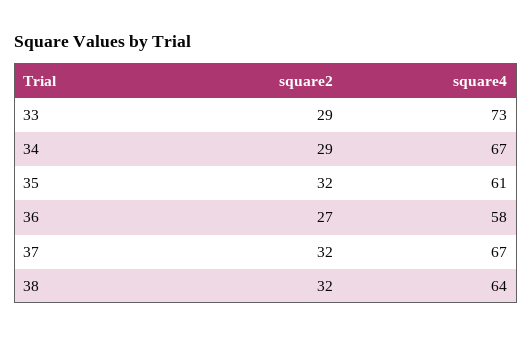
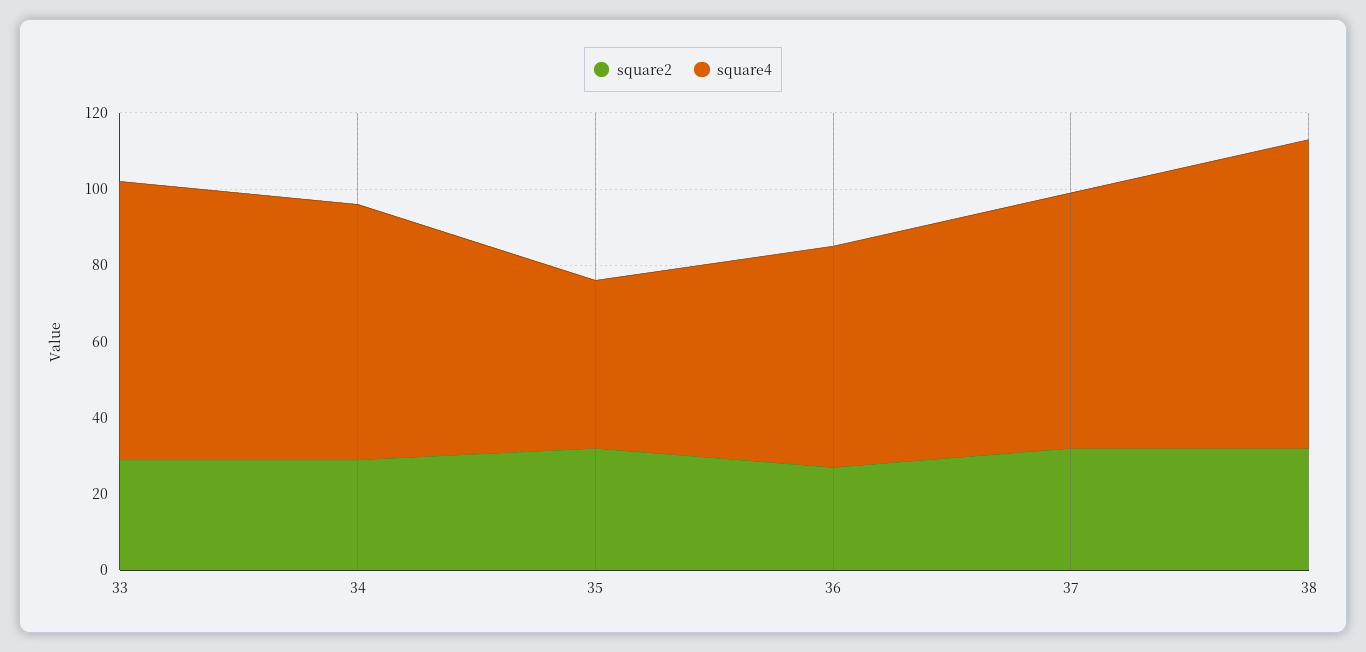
  {
    "square2": {
      "33": 29,
      "34": 29,
      "35": 32,
      "36": 27,
      "37": 32,
      "38": 32
    },
    "square4": {
      "33": 73,
      "34": 67,
-     "35": 61,
+     "35": 45,
      "36": 58,
      "37": 67,
-     "38": 64
+     "38": 80
    }
  }

